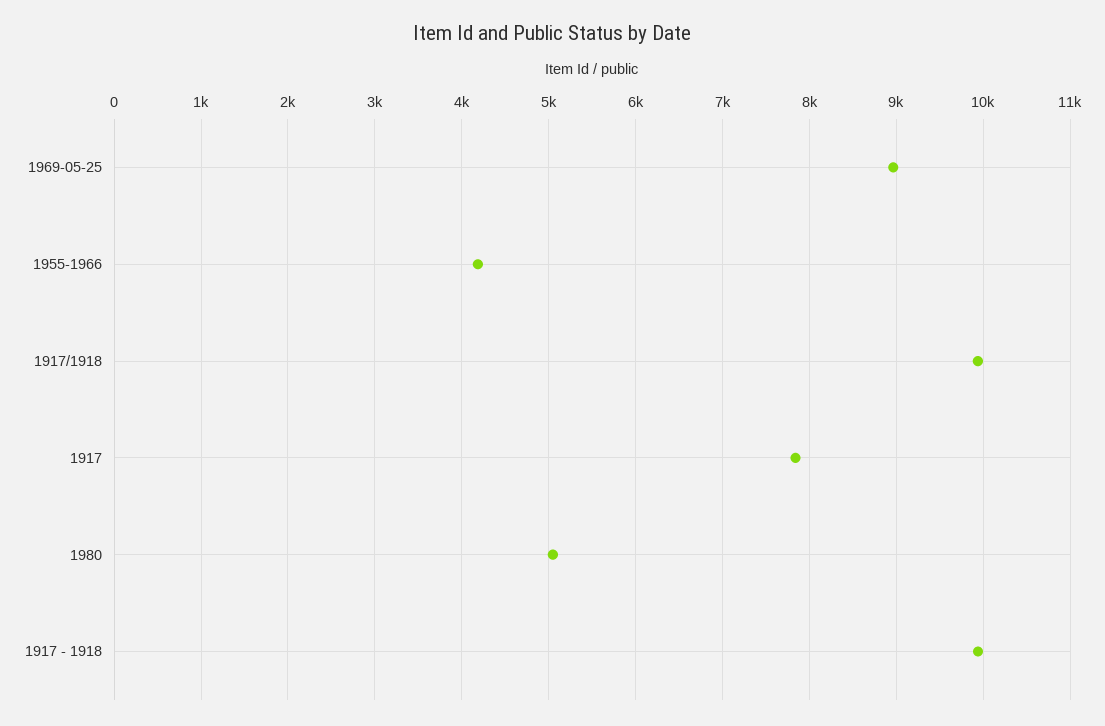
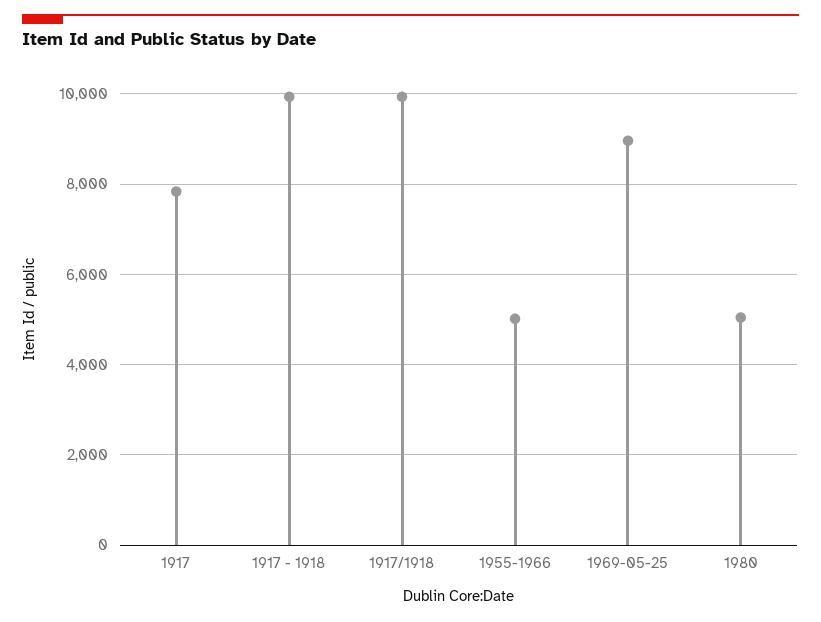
  {
    "1969-05-25": 9000,
-   "1955-1966": 4200,
+   "1955-1966": 5000,
    "1917/1918": 9900,
    "1917": 7800,
    "1980": 5000,
    "1917 - 1918": 9900
  }

